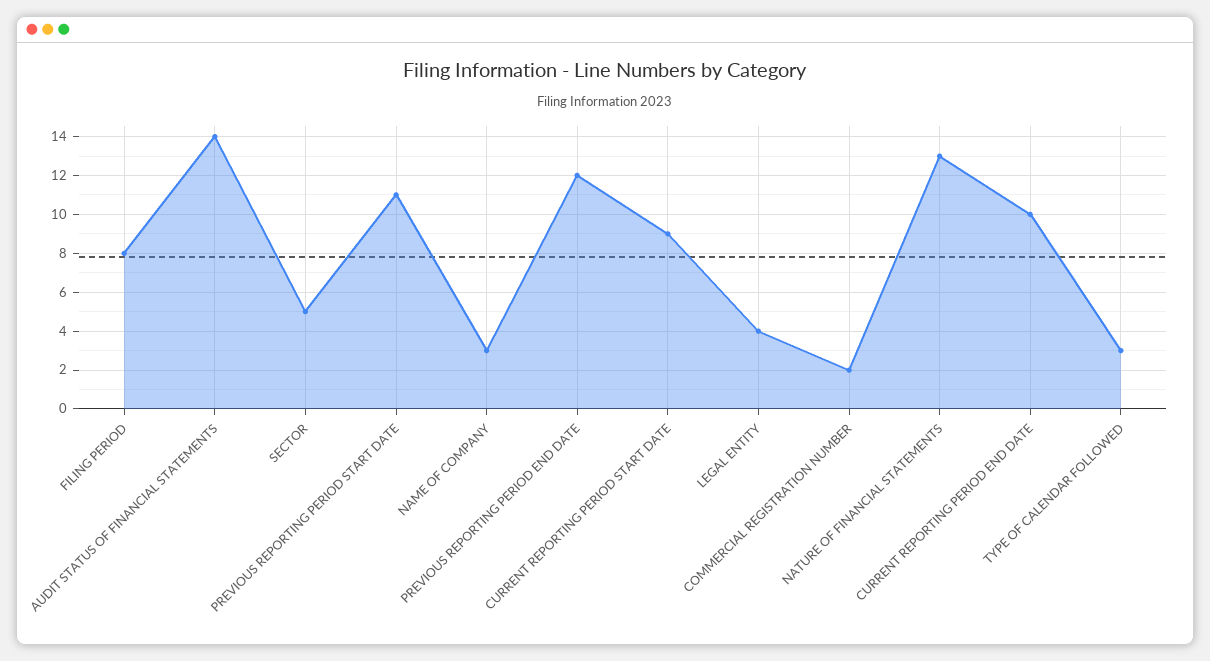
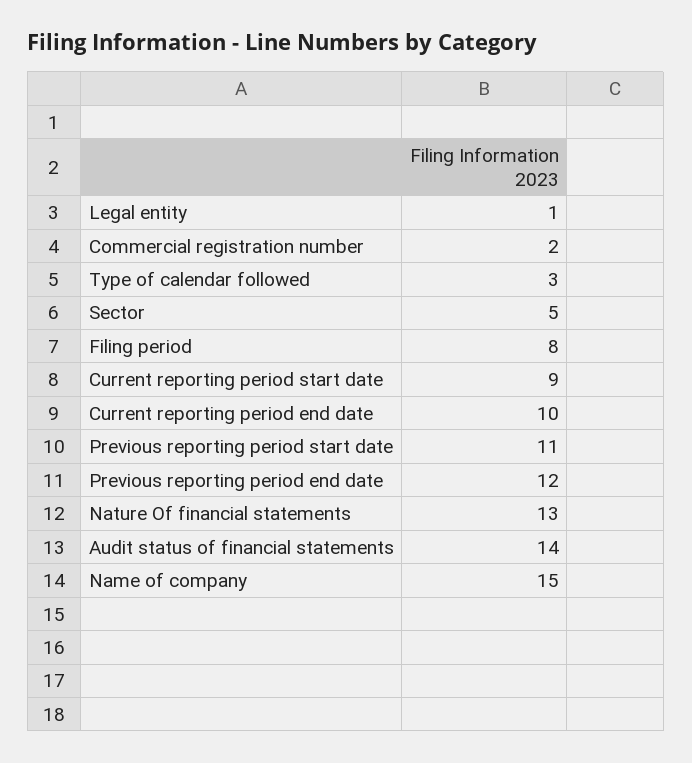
  {
    "FILING PERIOD": 8,
    "AUDIT STATUS OF FINANCIAL STATEMENTS": 14,
    "SECTOR": 5,
    "PREVIOUS REPORTING PERIOD START DATE": 11,
-   "NAME OF COMPANY": 3,
+   "NAME OF COMPANY": 15,
    "PREVIOUS REPORTING PERIOD END DATE": 12,
    "CURRENT REPORTING PERIOD START DATE": 9,
-   "LEGAL ENTITY": 4,
+   "LEGAL ENTITY": 1,
    "COMMERCIAL REGISTRATION NUMBER": 2,
    "NATURE OF FINANCIAL STATEMENTS": 13,
    "CURRENT REPORTING PERIOD END DATE": 10,
    "TYPE OF CALENDAR FOLLOWED": 3
  }

